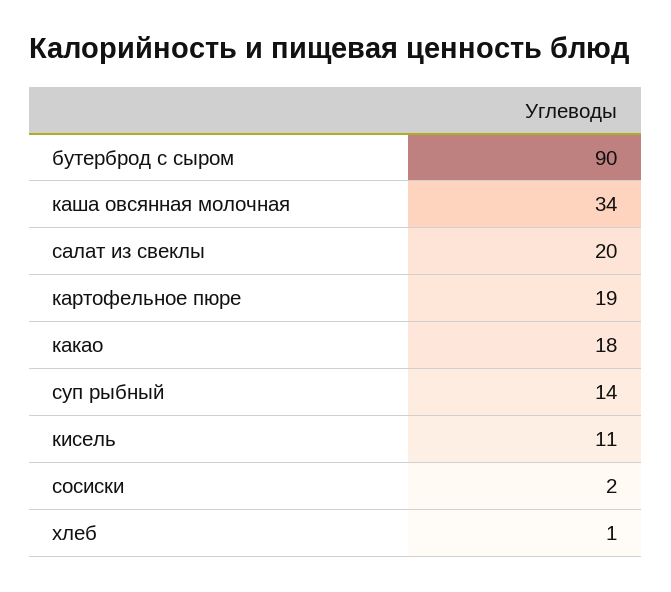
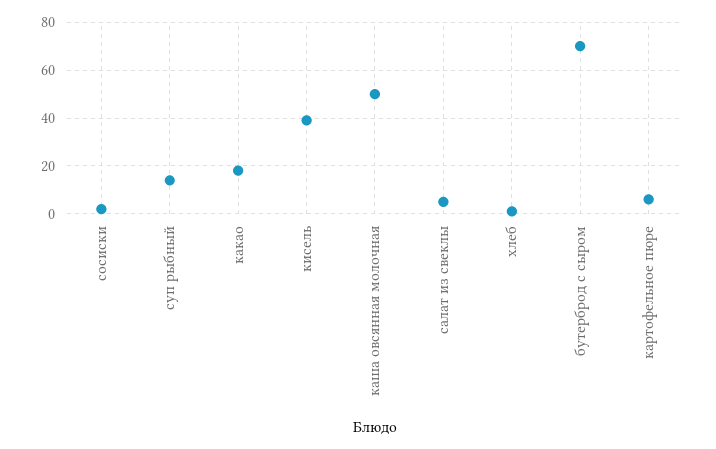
  {
-   "бутерброд с сыром": 90,
+   "бутерброд с сыром": 70,
-   "каша овсянная молочная": 34,
+   "каша овсянная молочная": 50,
-   "салат из свеклы": 20,
+   "салат из свеклы": 5,
-   "картофельное пюре": 19,
+   "картофельное пюре": 5,
    "какао": 18,
    "суп рыбный": 14,
-   "кисель": 11,
+   "кисель": 40,
    "сосиски": 2,
    "хлеб": 1
  }

